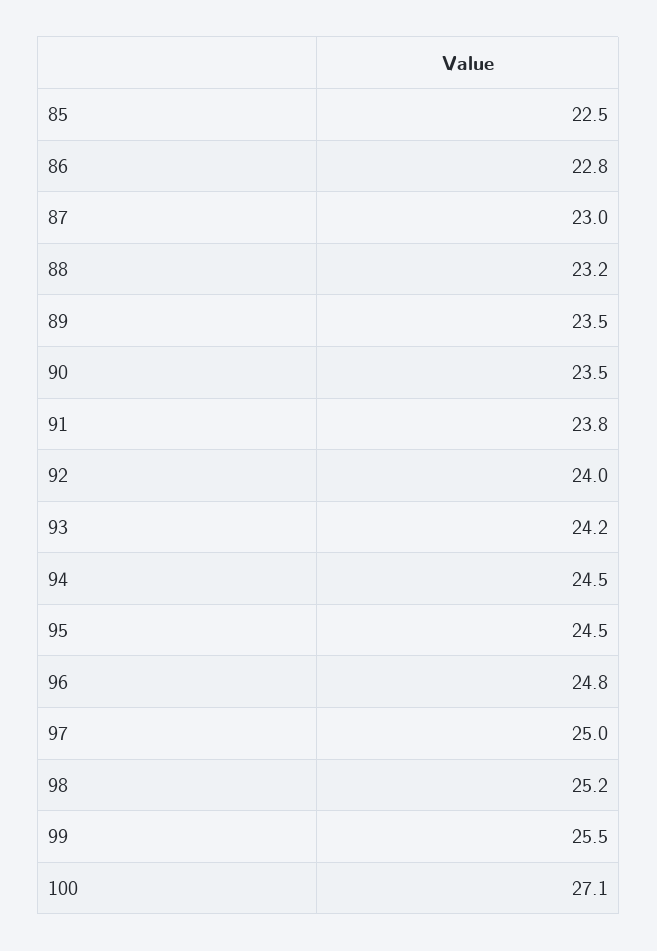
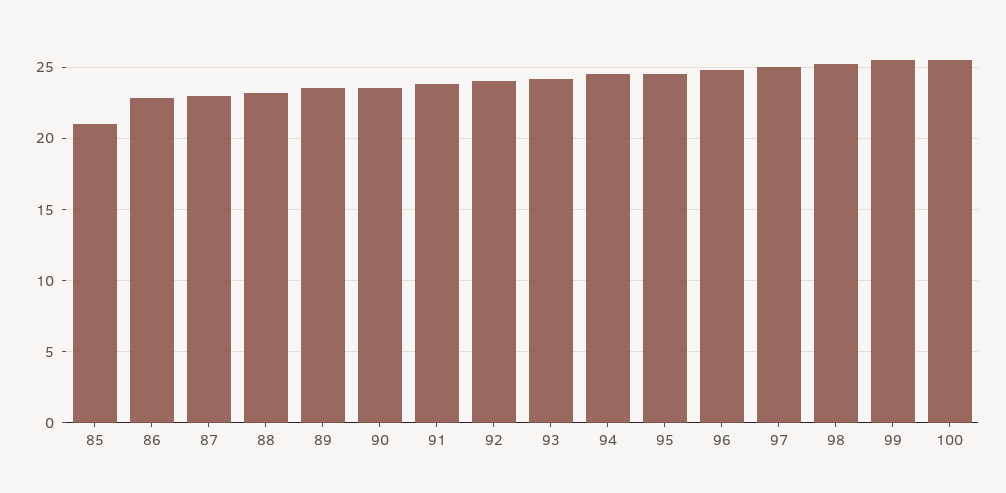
  {
-   "85": 22.5,
+   "85": 21,
    "86": 22.8,
    "87": 23,
    "88": 23.2,
    "89": 23.5,
    "90": 23.5,
    "91": 23.8,
    "92": 24,
    "93": 24.2,
    "94": 24.5,
    "95": 24.5,
    "96": 24.8,
    "97": 25,
    "98": 25.2,
    "99": 25.5,
-   "100": 27.1
+   "100": 25.5
  }

